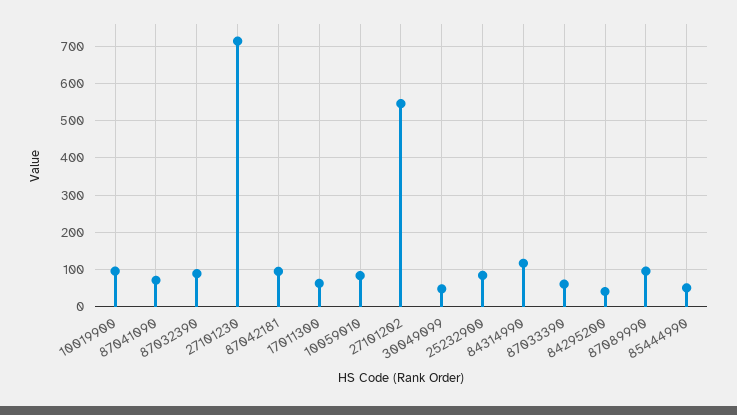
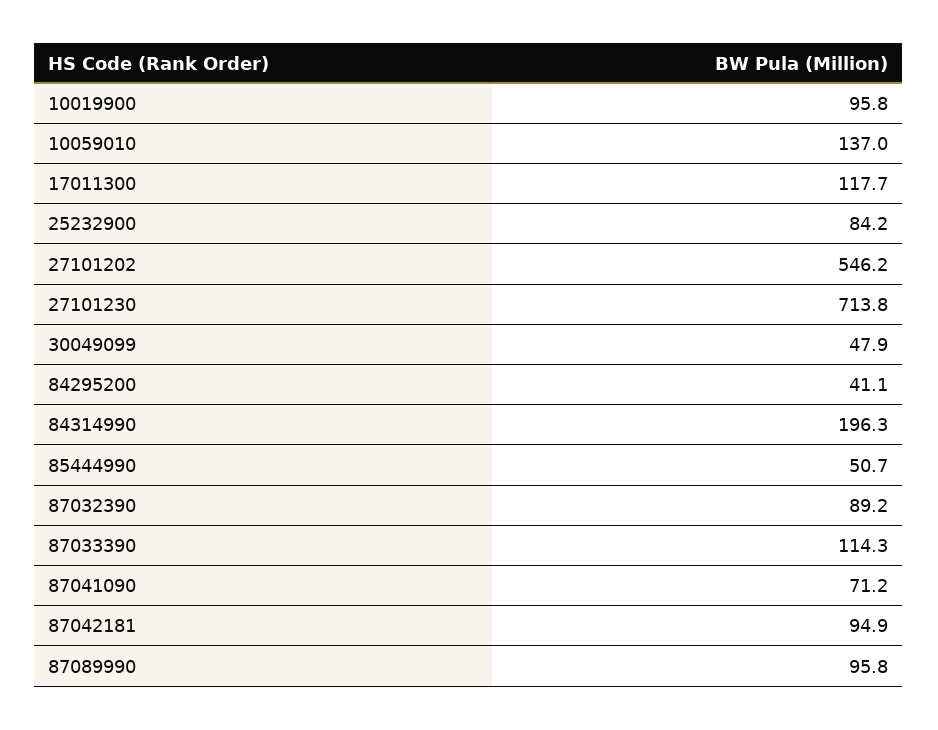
  {
    "10019900": 95.8,
    "87041090": 71.2,
    "87032390": 89.2,
    "27101230": 713.8,
    "87042181": 94.9,
-   "17011300": 60,
+   "17011300": 117.7,
-   "10059010": 80,
+   "10059010": 137,
    "27101202": 546.2,
    "30049099": 47.9,
    "25232900": 84.2,
-   "84314990": 120,
+   "84314990": 196.3,
-   "87033390": 60,
+   "87033390": 114.3,
    "84295200": 41.1,
    "87089990": 95.8,
    "85444990": 50.7
  }

